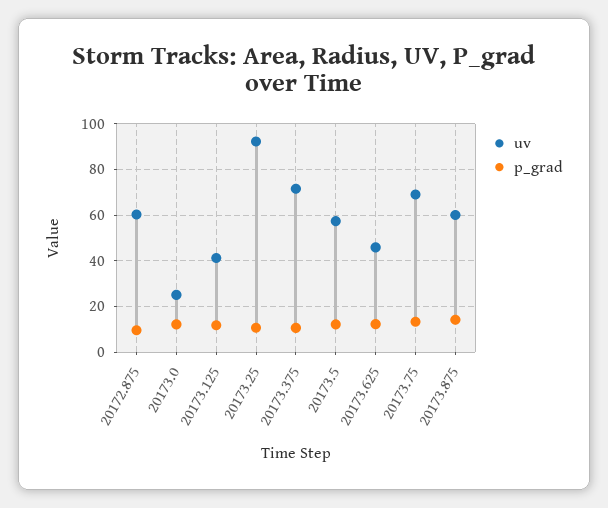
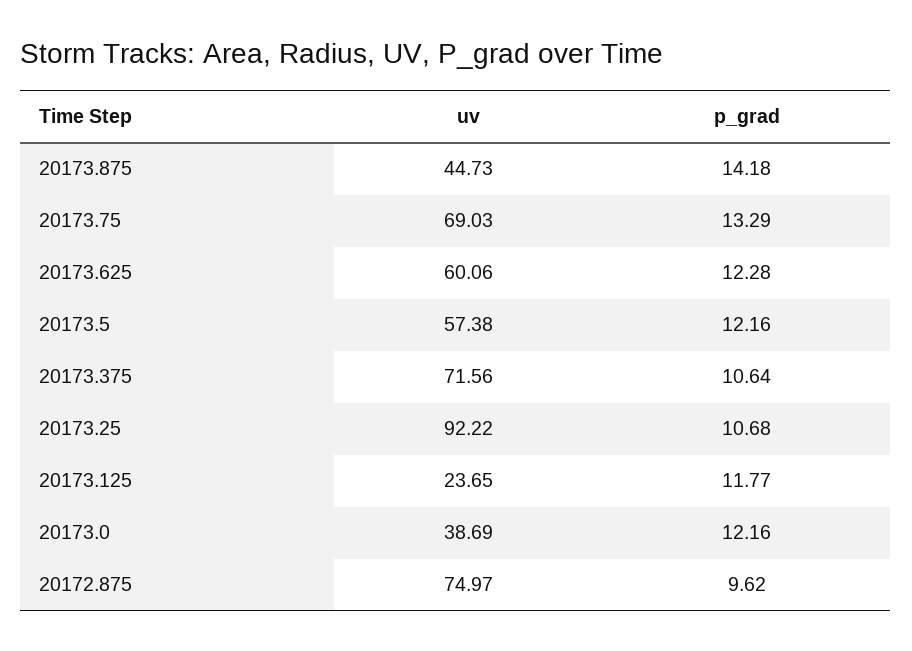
  {
    "uv": {
-     "20172.875": 60,
+     "20172.875": 74.97,
-     "20173.0": 25,
+     "20173.0": 38.69,
-     "20173.125": 40,
+     "20173.125": 23.65,
      "20173.25": 92.22,
      "20173.375": 71.56,
      "20173.5": 57.38,
-     "20173.625": 45,
+     "20173.625": 60.06,
      "20173.75": 69.03,
-     "20173.875": 60
+     "20173.875": 44.73
    },
    "p_grad": {
      "20172.875": 9.62,
      "20173.0": 12.16,
      "20173.125": 11.77,
      "20173.25": 10.68,
      "20173.375": 10.64,
      "20173.5": 12.16,
      "20173.625": 12.28,
      "20173.75": 13.29,
      "20173.875": 14.18
    }
  }

